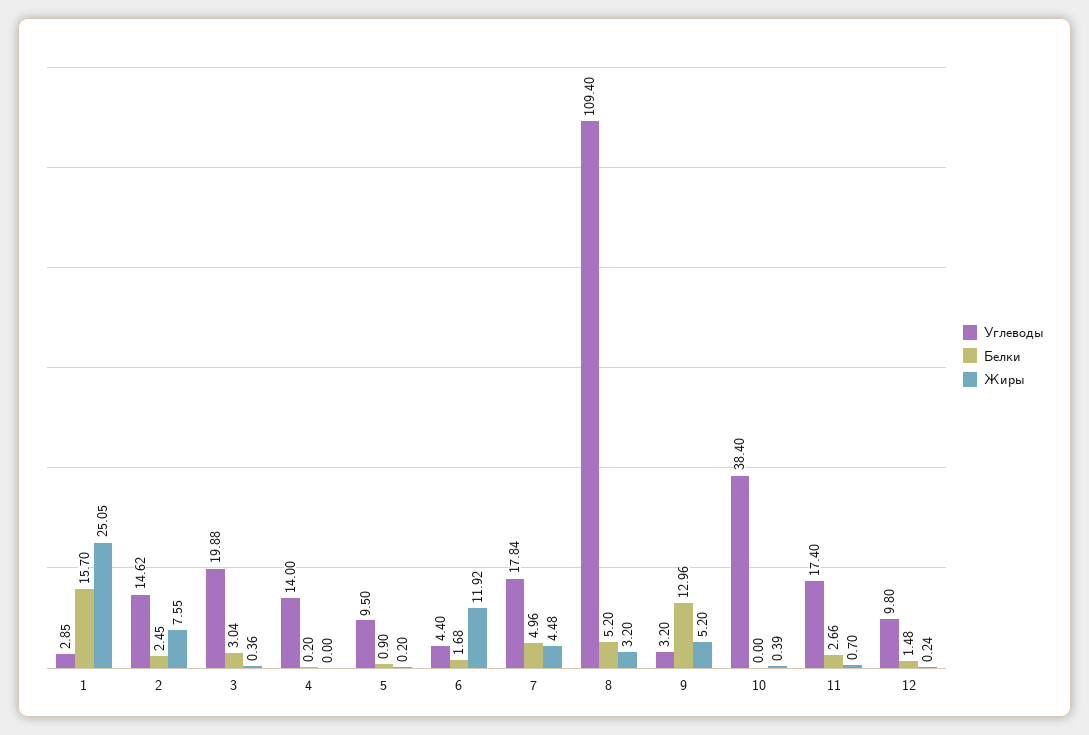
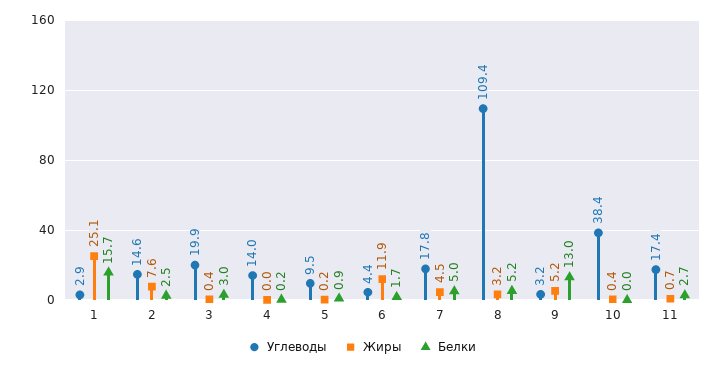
  {
    "Углеводы": {
      "1": 2.85,
      "2": 14.62,
      "3": 19.88,
      "4": 14,
      "5": 9.5,
      "6": 4.4,
      "7": 17.84,
      "8": 109.4,
      "9": 3.2,
      "10": 38.4,
-     "11": 17.4,
+     "11": 17.4
-     "12": 9.8
    },
    "Белки": {
      "1": 15.7,
      "2": 2.45,
      "3": 3.04,
      "4": 0.2,
      "5": 0.9,
      "6": 1.68,
      "7": 4.96,
      "8": 5.2,
      "9": 12.96,
      "10": 0,
-     "11": 2.66,
+     "11": 2.66
-     "12": 1.48
    },
    "Жиры": {
      "1": 25.05,
      "2": 7.55,
      "3": 0.36,
      "4": 0,
      "5": 0.2,
      "6": 11.92,
      "7": 4.48,
      "8": 3.2,
      "9": 5.2,
      "10": 0.39,
-     "11": 0.7,
+     "11": 0.7
-     "12": 0.24
    }
  }

